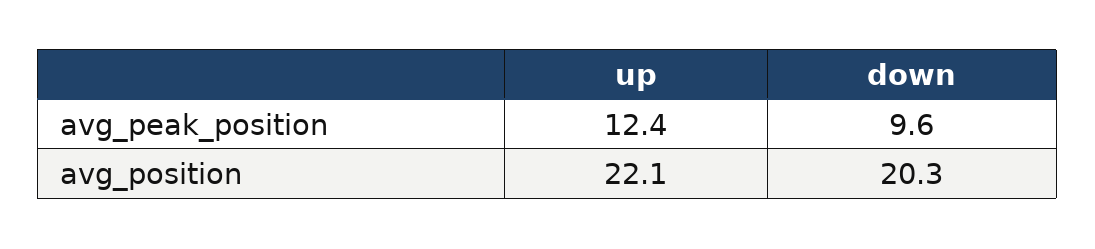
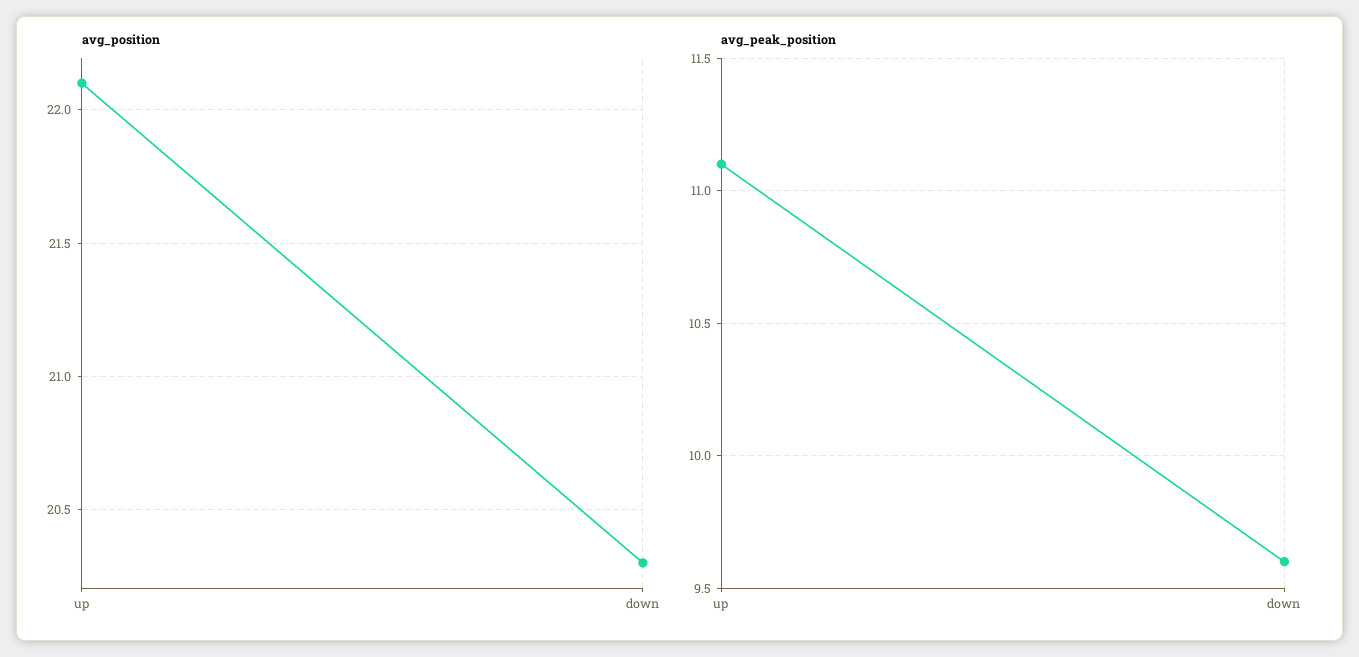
  {
    "avg_peak_position": {
-     "up": 12.4,
+     "up": 11.1,
      "down": 9.6
    },
    "avg_position": {
      "up": 22.1,
      "down": 20.3
    }
  }

